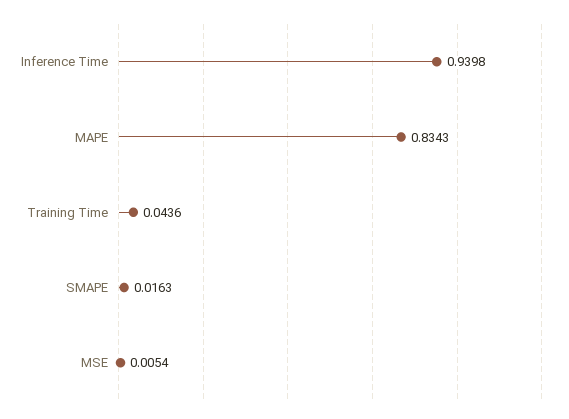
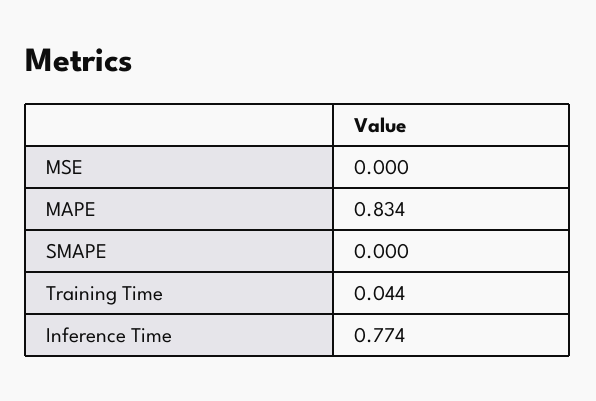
  {
-   "Inference Time": 0.9398,
+   "Inference Time": 0.774,
    "MAPE": 0.8343,
    "Training Time": 0.0436,
-   "SMAPE": 0.0163,
+   "SMAPE": 0,
-   "MSE": 0.0054
+   "MSE": 0
  }

